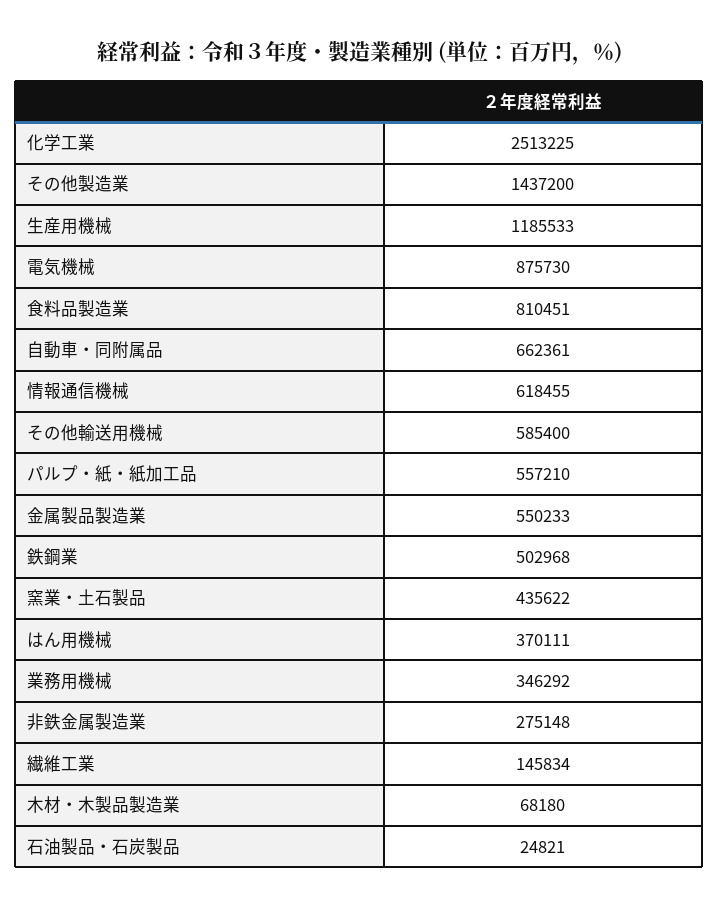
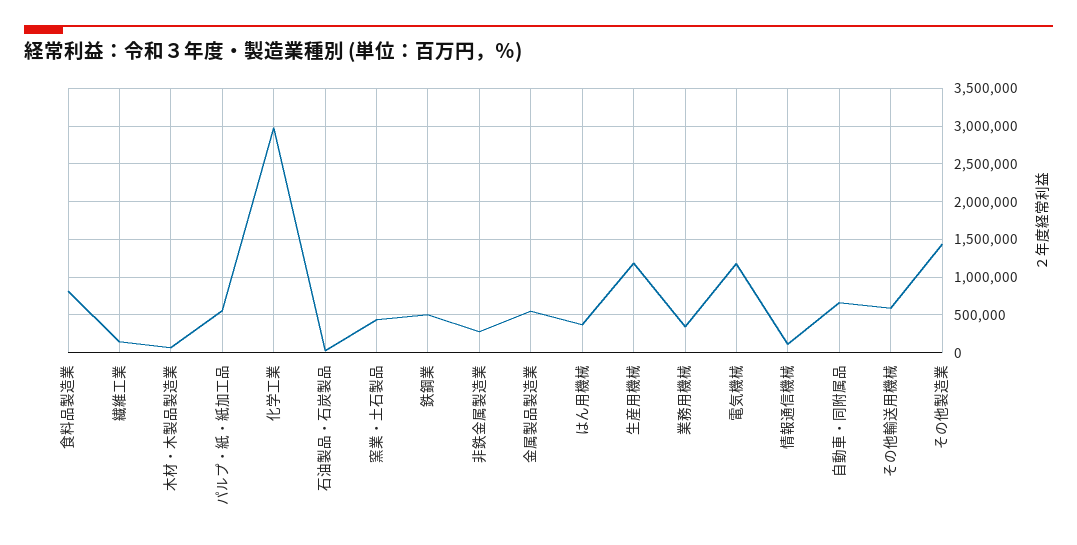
  {
-   "化学工業": 2513225,
+   "化学工業": 3000000,
    "その他製造業": 1437200,
    "生産用機械": 1185533,
-   "電気機械": 875730,
+   "電気機械": 1200000,
    "食料品製造業": 810451,
    "自動車・同附属品": 662361,
-   "情報通信機械": 618455,
+   "情報通信機械": 100000,
    "その他輸送用機械": 585400,
    "パルプ・紙・紙加工品": 557210,
    "金属製品製造業": 550233,
    "鉄鋼業": 502968,
    "窯業・土石製品": 435622,
    "はん用機械": 370111,
    "業務用機械": 346292,
    "非鉄金属製造業": 275148,
    "繊維工業": 145834,
    "木材・木製品製造業": 68180,
    "石油製品・石炭製品": 24821
  }

